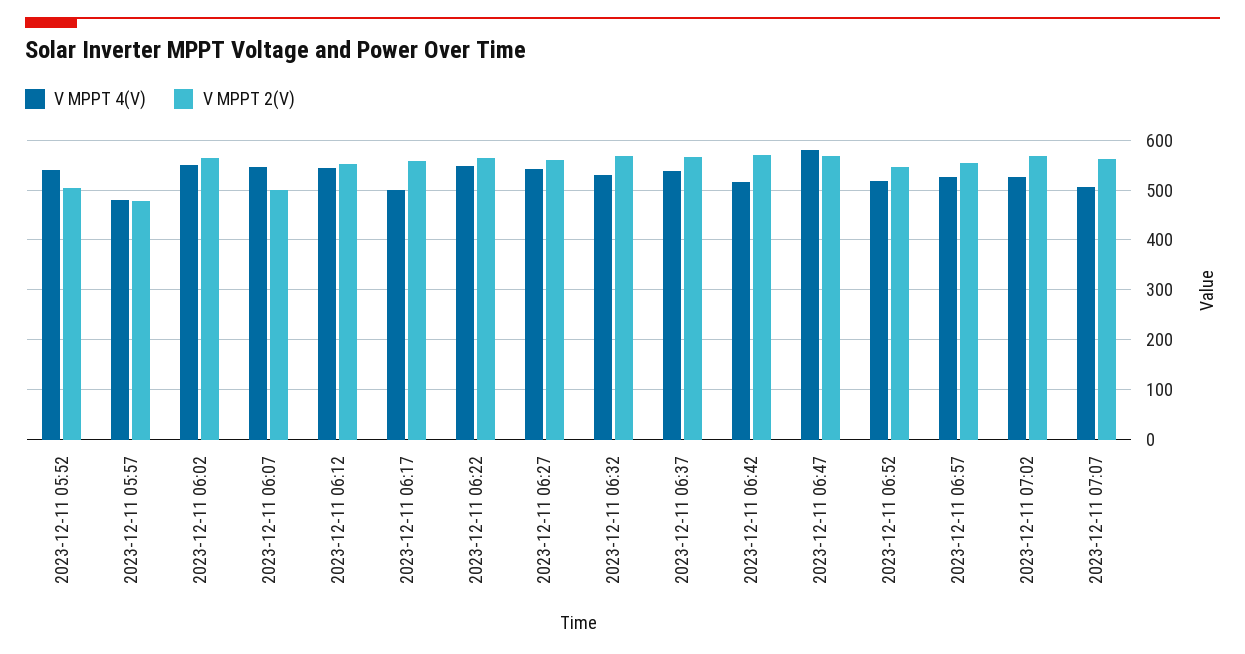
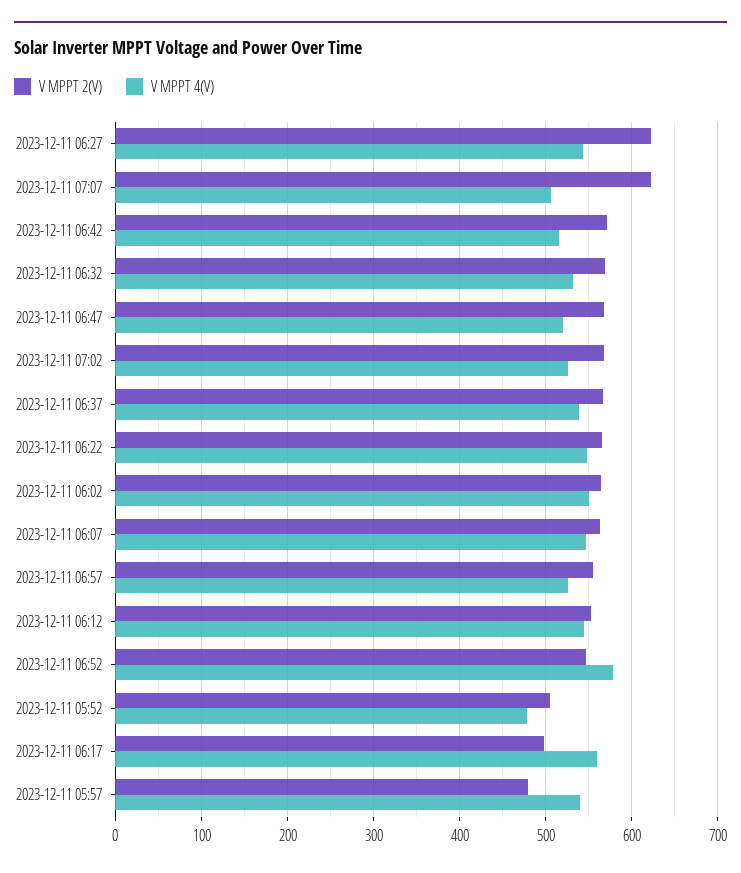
  {
    "V MPPT 4(V)": {
-     "2023-12-11 05:52": 540,
+     "2023-12-11 05:52": 480,
-     "2023-12-11 05:57": 480,
+     "2023-12-11 05:57": 540,
      "2023-12-11 06:02": 550,
      "2023-12-11 06:07": 550,
      "2023-12-11 06:12": 540,
-     "2023-12-11 06:17": 500,
+     "2023-12-11 06:17": 560,
      "2023-12-11 06:22": 550,
      "2023-12-11 06:27": 540,
      "2023-12-11 06:32": 530,
      "2023-12-11 06:37": 540,
      "2023-12-11 06:42": 520,
-     "2023-12-11 06:47": 580,
+     "2023-12-11 06:47": 520,
-     "2023-12-11 06:52": 520,
+     "2023-12-11 06:52": 580,
      "2023-12-11 06:57": 530,
      "2023-12-11 07:02": 530,
      "2023-12-11 07:07": 510
    },
    "V MPPT 2(V)": {
      "2023-12-11 05:52": 500,
      "2023-12-11 05:57": 480,
      "2023-12-11 06:02": 560,
-     "2023-12-11 06:07": 500,
+     "2023-12-11 06:07": 560,
      "2023-12-11 06:12": 550,
-     "2023-12-11 06:17": 560,
+     "2023-12-11 06:17": 500,
      "2023-12-11 06:22": 560,
-     "2023-12-11 06:27": 560,
+     "2023-12-11 06:27": 620,
      "2023-12-11 06:32": 570,
      "2023-12-11 06:37": 570,
      "2023-12-11 06:42": 570,
      "2023-12-11 06:47": 570,
      "2023-12-11 06:52": 550,
      "2023-12-11 06:57": 550,
      "2023-12-11 07:02": 570,
-     "2023-12-11 07:07": 560
+     "2023-12-11 07:07": 620
    }
  }

